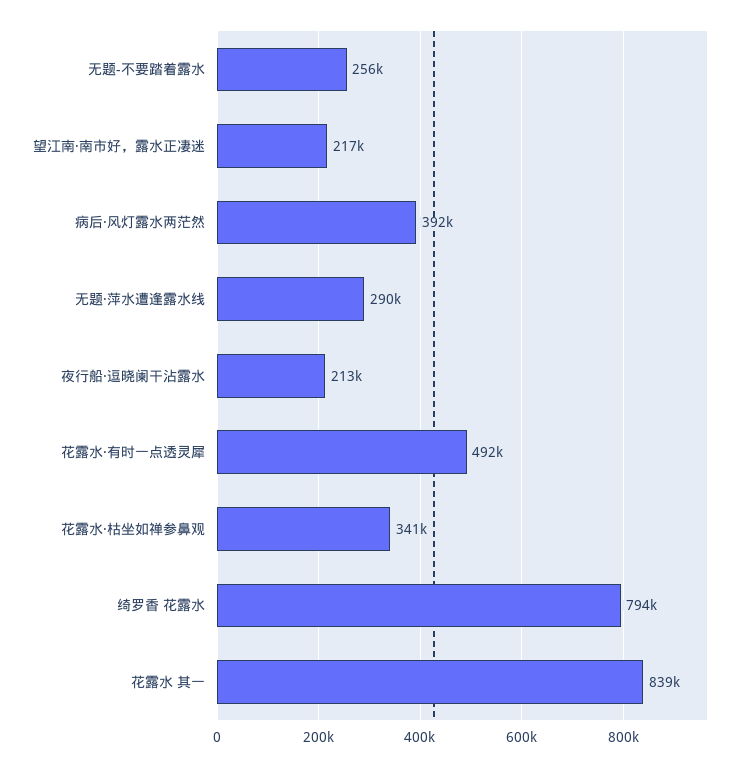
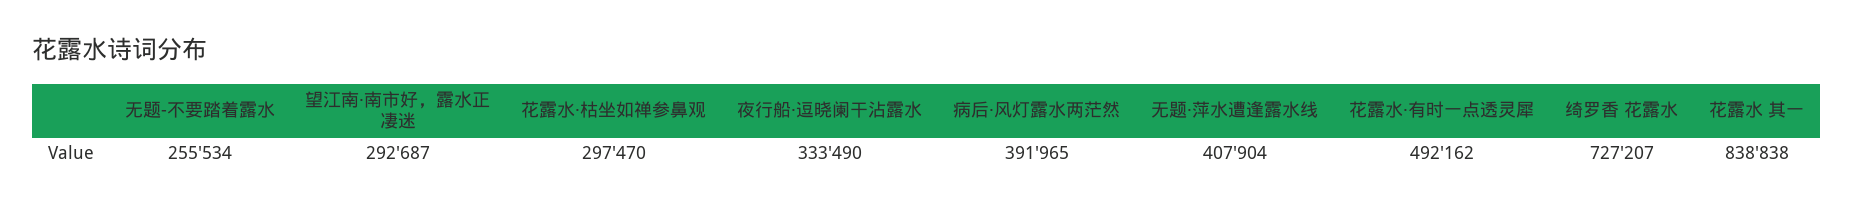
  {
    "无题-不要踏着露水": 255534,
-   "望江南·南市好，露水正凄迷": 217000,
+   "望江南·南市好，露水正凄迷": 292687,
    "病后·风灯露水两茫然": 391965,
-   "无题·萍水遭逢露水线": 290000,
+   "无题·萍水遭逢露水线": 407904,
-   "夜行船·逗晓阑干沾露水": 213000,
+   "夜行船·逗晓阑干沾露水": 333490,
    "花露水·有时一点透灵犀": 492162,
-   "花露水·枯坐如禅参鼻观": 341000,
+   "花露水·枯坐如禅参鼻观": 297470,
-   "绮罗香 花露水": 794000,
+   "绮罗香 花露水": 727207,
    "花露水 其一": 838838
  }

